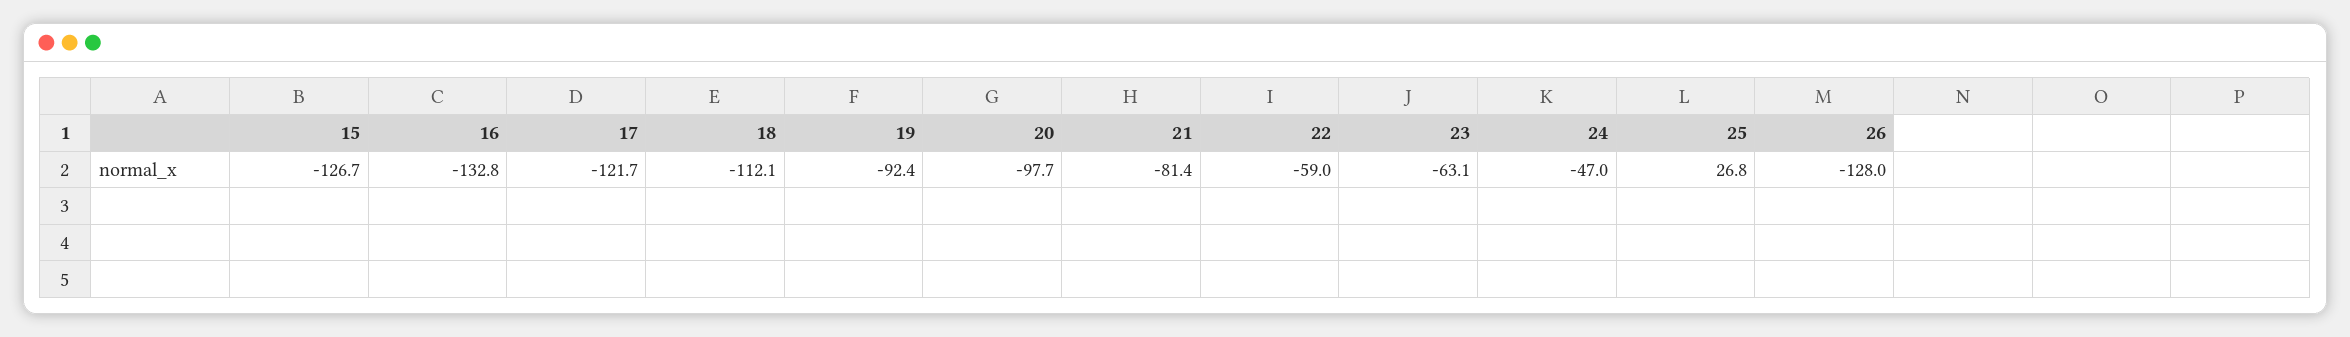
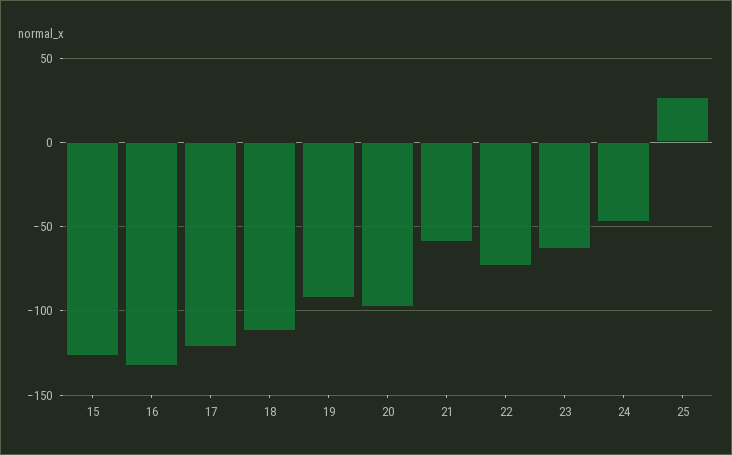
  {
    "15": -126.7,
    "16": -132.8,
    "17": -121.7,
    "18": -112.1,
    "19": -92.4,
    "20": -97.7,
-   "21": -81.4,
+   "21": -60,
-   "22": -59,
+   "22": -75,
    "23": -63.1,
    "24": -47,
-   "25": 26.8,
+   "25": 26.8
-   "26": -128
  }

